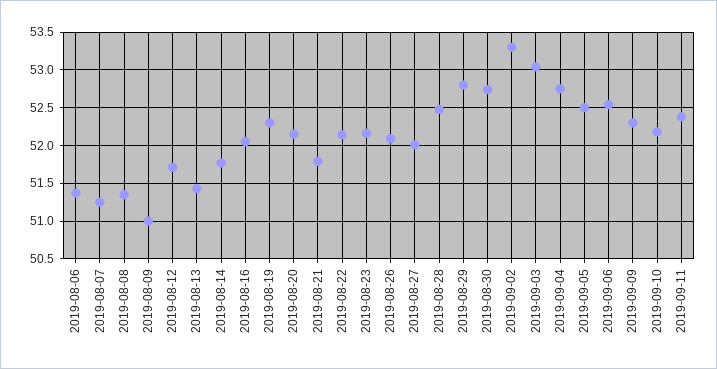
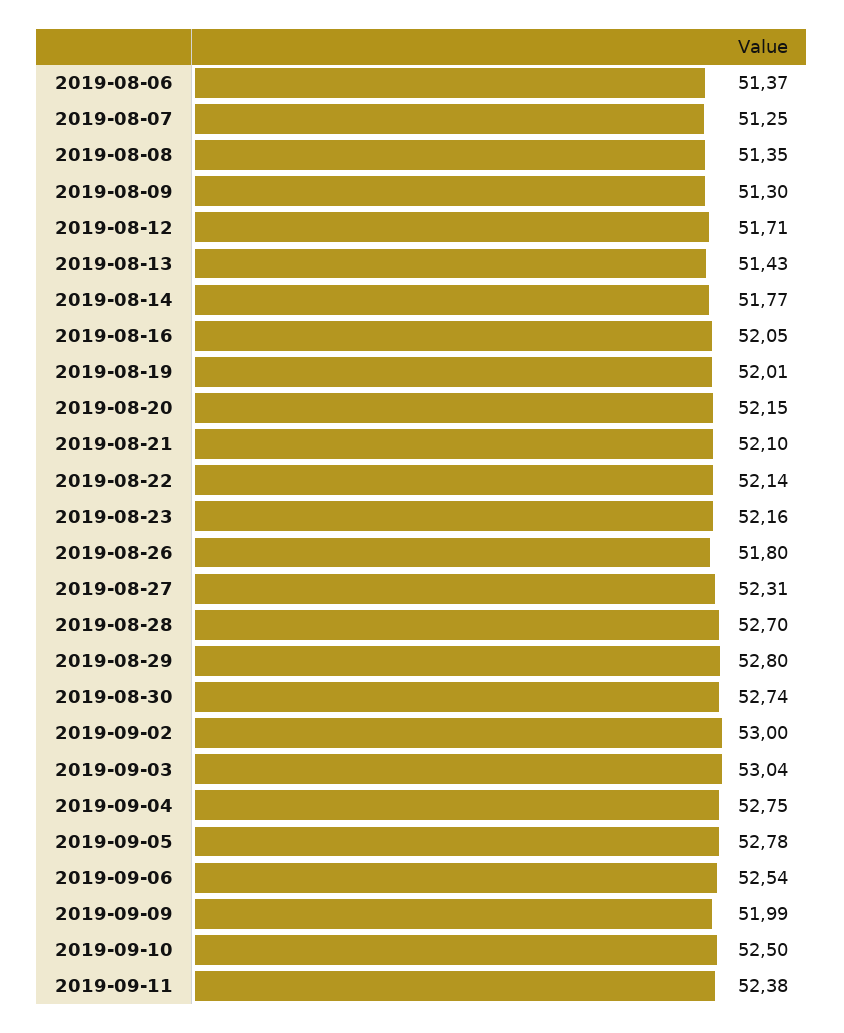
  {
    "2019-08-06": 51.37,
    "2019-08-07": 51.25,
    "2019-08-08": 51.35,
-   "2019-08-09": 51,
+   "2019-08-09": 51.3,
    "2019-08-12": 51.71,
    "2019-08-13": 51.43,
    "2019-08-14": 51.77,
    "2019-08-16": 52.05,
-   "2019-08-19": 52.3,
+   "2019-08-19": 52.01,
    "2019-08-20": 52.15,
-   "2019-08-21": 51.8,
+   "2019-08-21": 52.1,
    "2019-08-22": 52.14,
    "2019-08-23": 52.16,
-   "2019-08-26": 52.1,
+   "2019-08-26": 51.8,
-   "2019-08-27": 52,
+   "2019-08-27": 52.31,
-   "2019-08-28": 52.5,
+   "2019-08-28": 52.7,
    "2019-08-29": 52.8,
    "2019-08-30": 52.74,
-   "2019-09-02": 53.3,
+   "2019-09-02": 53,
    "2019-09-03": 53.04,
    "2019-09-04": 52.75,
-   "2019-09-05": 52.5,
+   "2019-09-05": 52.78,
    "2019-09-06": 52.54,
-   "2019-09-09": 52.3,
+   "2019-09-09": 51.99,
-   "2019-09-10": 52.2,
+   "2019-09-10": 52.5,
    "2019-09-11": 52.38
  }

